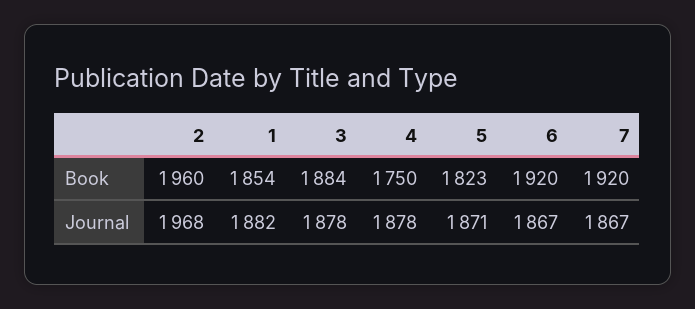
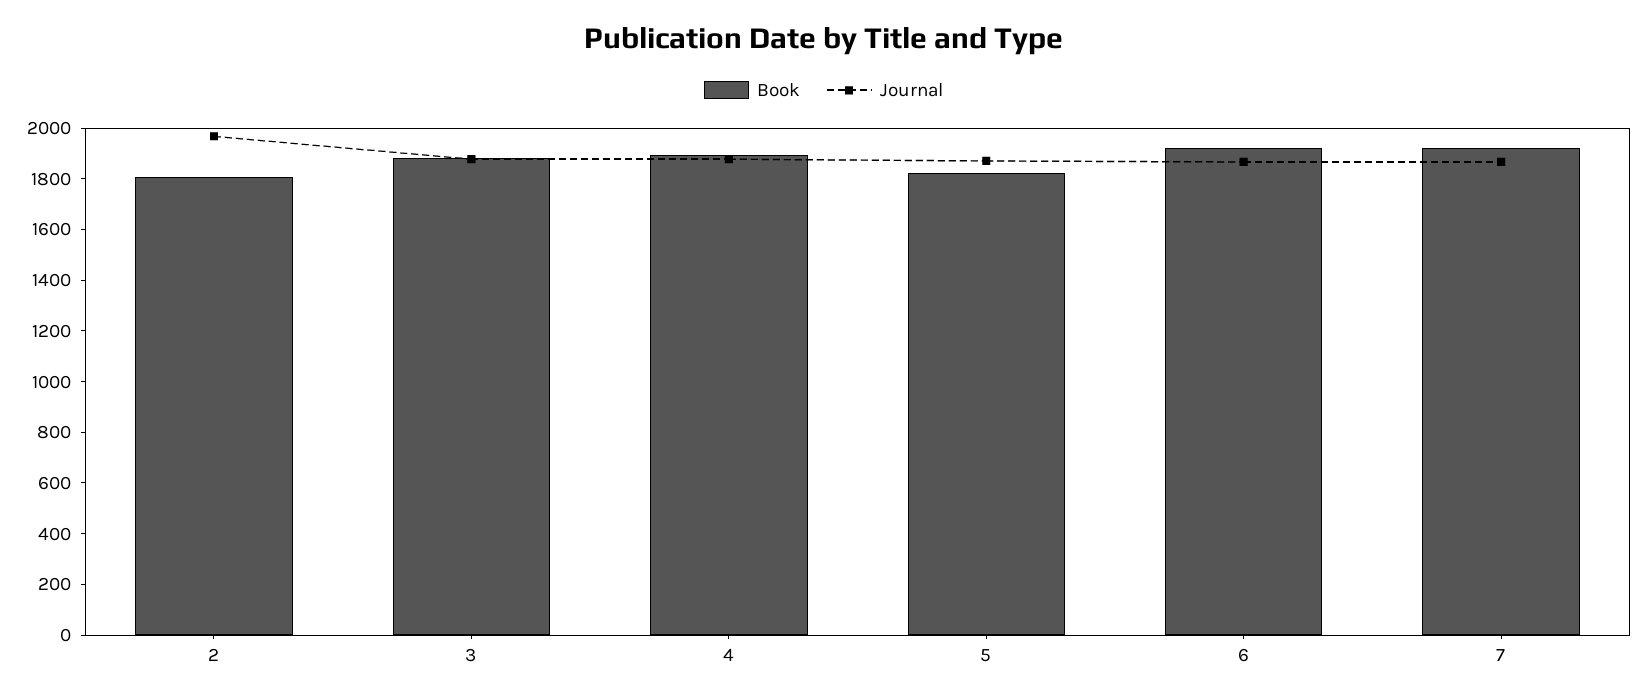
  {
    "Book": {
-     "2": 1960,
+     "2": 1800,
-     "1": 1854,
      "3": 1884,
-     "4": 1750,
+     "4": 1900,
      "5": 1823,
      "6": 1920,
      "7": 1920
    },
    "Journal": {
      "2": 1968,
-     "1": 1882,
      "3": 1878,
      "4": 1878,
      "5": 1871,
      "6": 1867,
      "7": 1867
    }
  }

